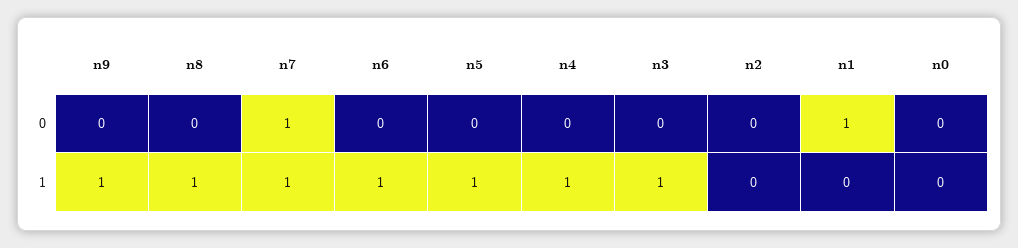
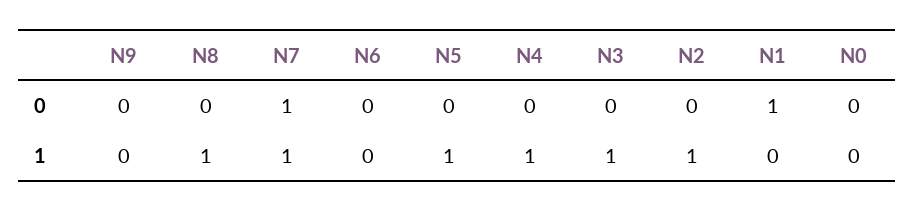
  {
    "n9": {
      "0": 0,
-     "1": 1
+     "1": 0
    },
    "n8": {
      "0": 0,
      "1": 1
    },
    "n7": {
      "0": 1,
      "1": 1
    },
    "n6": {
      "0": 0,
-     "1": 1
+     "1": 0
    },
    "n5": {
      "0": 0,
      "1": 1
    },
    "n4": {
      "0": 0,
      "1": 1
    },
    "n3": {
      "0": 0,
      "1": 1
    },
    "n2": {
      "0": 0,
-     "1": 0
+     "1": 1
    },
    "n1": {
      "0": 1,
      "1": 0
    },
    "n0": {
      "0": 0,
      "1": 0
    }
  }

